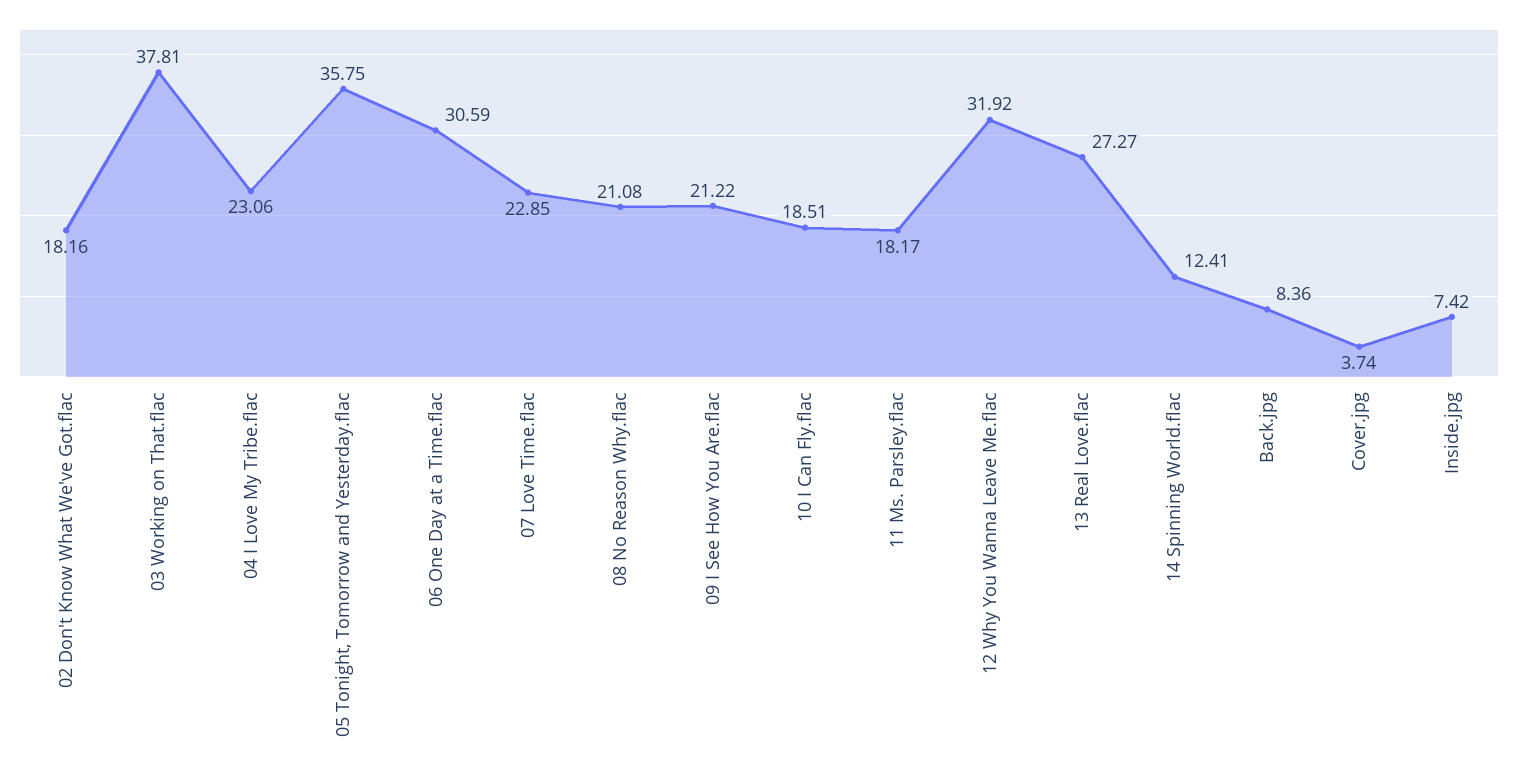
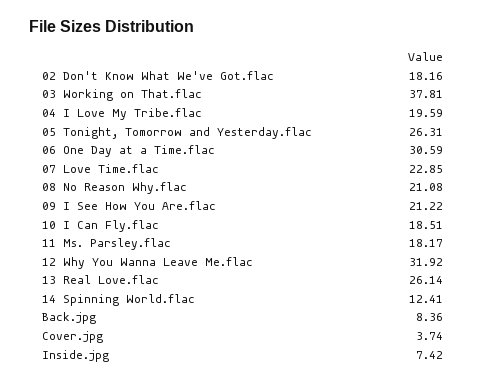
  {
    "02 Don't Know What We've Got.flac": 18.16,
    "03 Working on That.flac": 37.81,
-   "04 I Love My Tribe.flac": 23.06,
+   "04 I Love My Tribe.flac": 19.59,
-   "05 Tonight, Tomorrow and Yesterday.flac": 35.75,
+   "05 Tonight, Tomorrow and Yesterday.flac": 26.31,
    "06 One Day at a Time.flac": 30.59,
    "07 Love Time.flac": 22.85,
    "08 No Reason Why.flac": 21.08,
    "09 I See How You Are.flac": 21.22,
    "10 I Can Fly.flac": 18.51,
    "11 Ms. Parsley.flac": 18.17,
    "12 Why You Wanna Leave Me.flac": 31.92,
-   "13 Real Love.flac": 27.27,
+   "13 Real Love.flac": 26.14,
    "14 Spinning World.flac": 12.41,
    "Back.jpg": 8.36,
    "Cover.jpg": 3.74,
    "Inside.jpg": 7.42
  }

